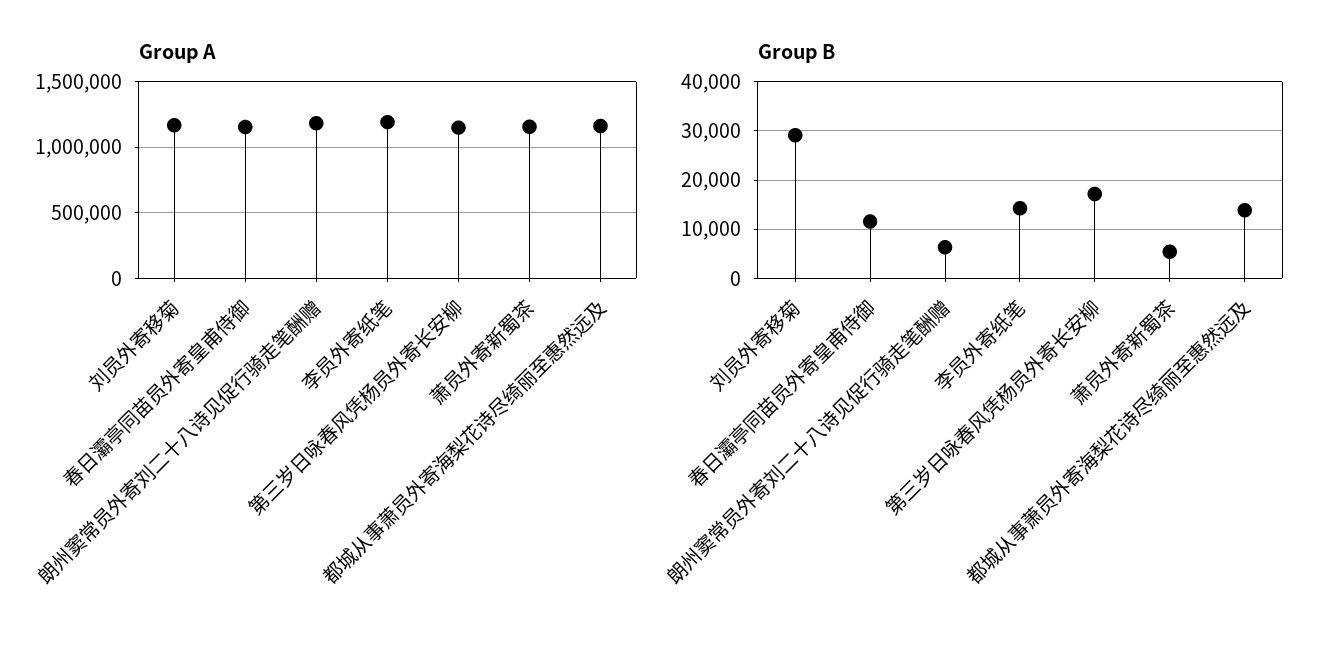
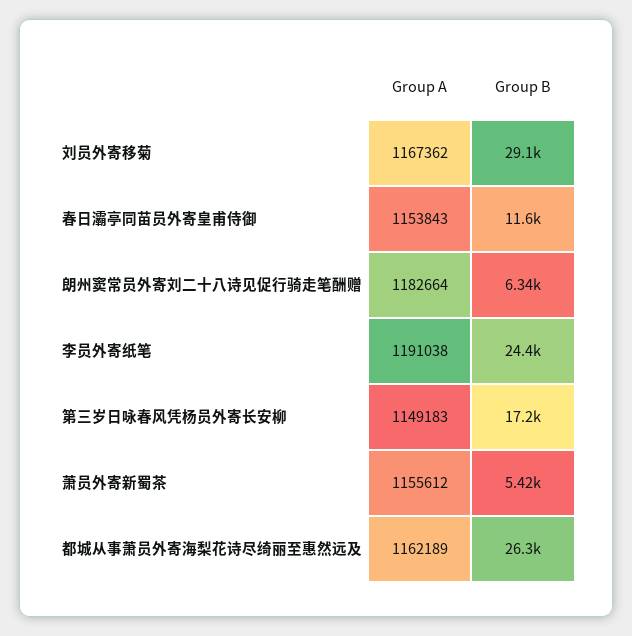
  {
    "Group A": {
      "刘员外寄移菊": 1167362,
      "春日灞亭同苗员外寄皇甫侍御": 1153843,
      "朗州窦常员外寄刘二十八诗见促行骑走笔酬赠": 1182664,
      "李员外寄纸笔": 1191038,
      "第三岁日咏春风凭杨员外寄长安柳": 1149183,
      "萧员外寄新蜀茶": 1155612,
      "都城从事萧员外寄海梨花诗尽绮丽至惠然远及": 1162189
    },
    "Group B": {
      "刘员外寄移菊": 29100,
      "春日灞亭同苗员外寄皇甫侍御": 11600,
      "朗州窦常员外寄刘二十八诗见促行骑走笔酬赠": 6340,
-     "李员外寄纸笔": 14000,
+     "李员外寄纸笔": 24400,
      "第三岁日咏春风凭杨员外寄长安柳": 17200,
      "萧员外寄新蜀茶": 5420,
-     "都城从事萧员外寄海梨花诗尽绮丽至惠然远及": 14000
+     "都城从事萧员外寄海梨花诗尽绮丽至惠然远及": 26300
    }
  }

